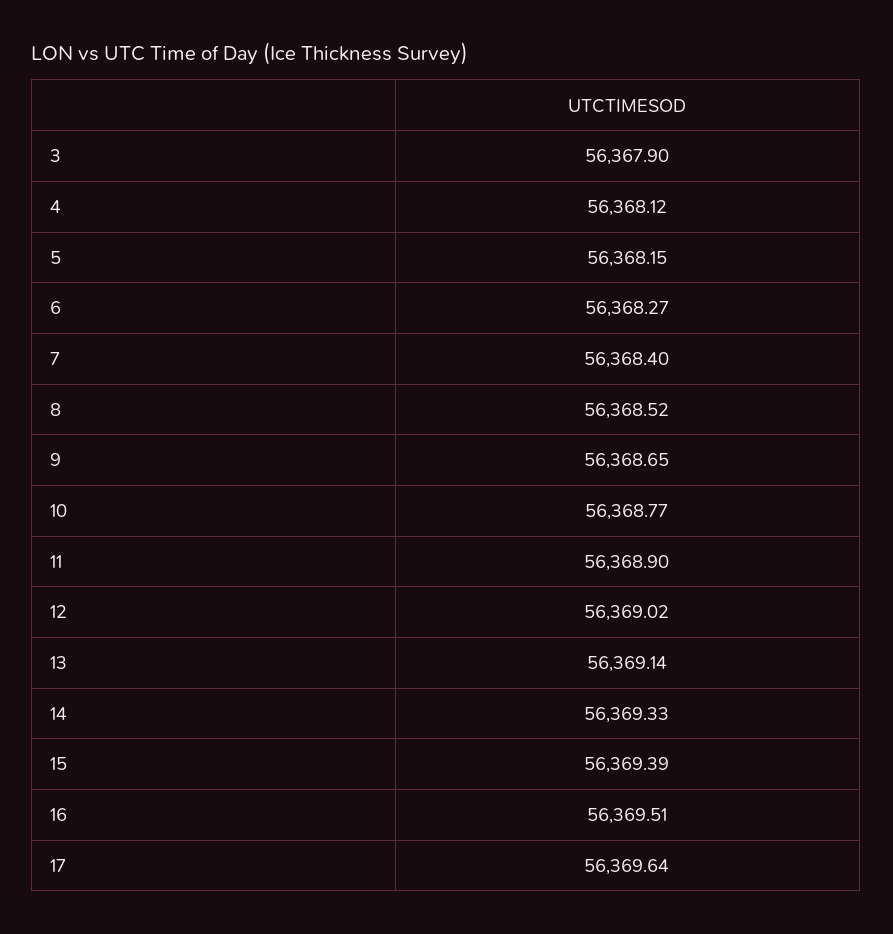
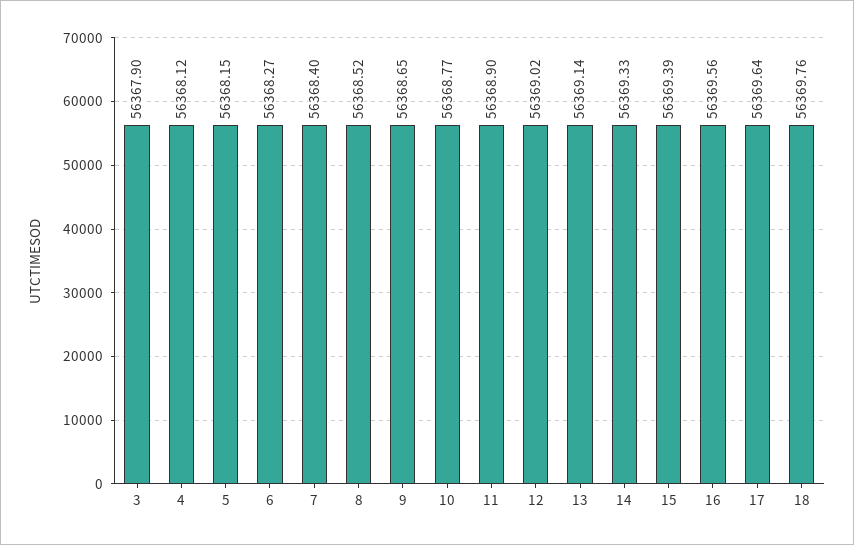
  {
    "3": 56367.9,
    "4": 56368.12,
    "5": 56368.15,
    "6": 56368.27,
    "7": 56368.4,
    "8": 56368.52,
    "9": 56368.65,
    "10": 56368.77,
    "11": 56368.9,
    "12": 56369.02,
    "13": 56369.14,
    "14": 56369.33,
    "15": 56369.39,
-   "16": 56369.51,
+   "16": 56369.56,
-   "17": 56369.64
+   "17": 56369.64,
+   "18": 56369.76
  }

